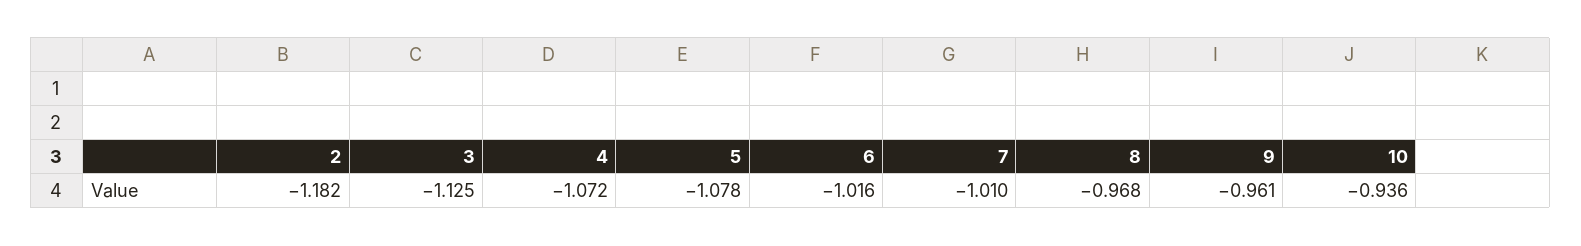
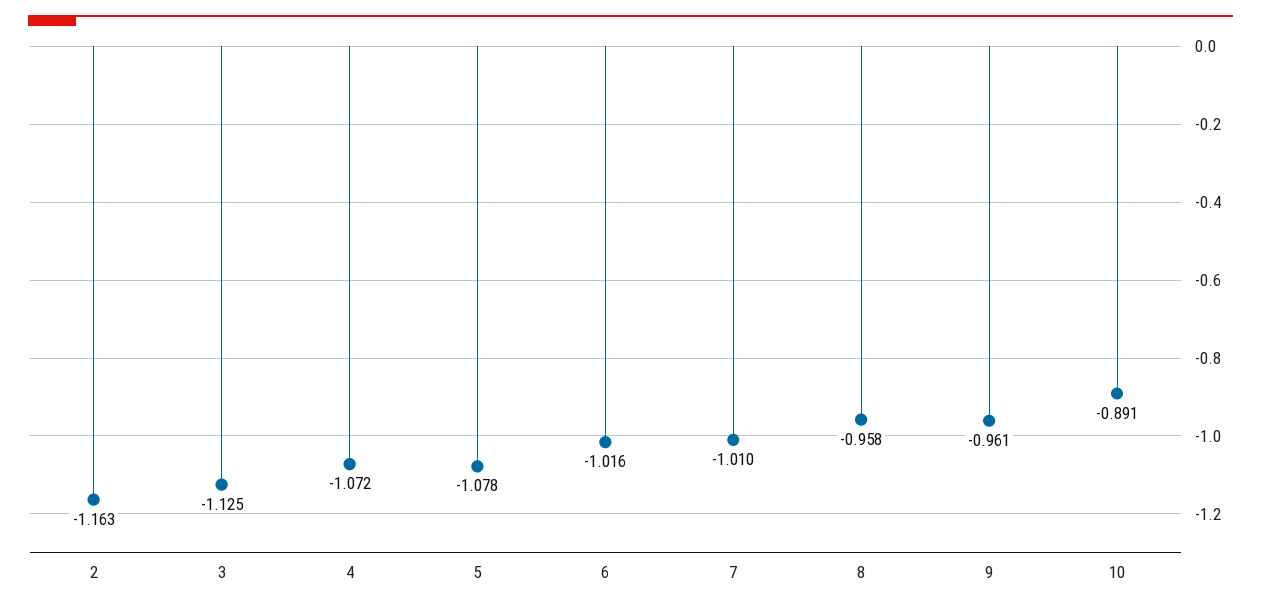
  {
-   "2": -1.182,
+   "2": -1.163,
    "3": -1.125,
    "4": -1.072,
    "5": -1.078,
    "6": -1.016,
    "7": -1.01,
-   "8": -0.968,
+   "8": -0.958,
    "9": -0.961,
-   "10": -0.936
+   "10": -0.891
  }

